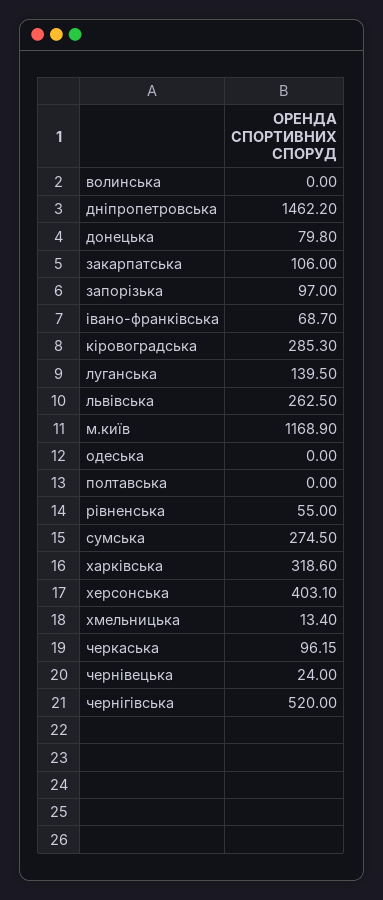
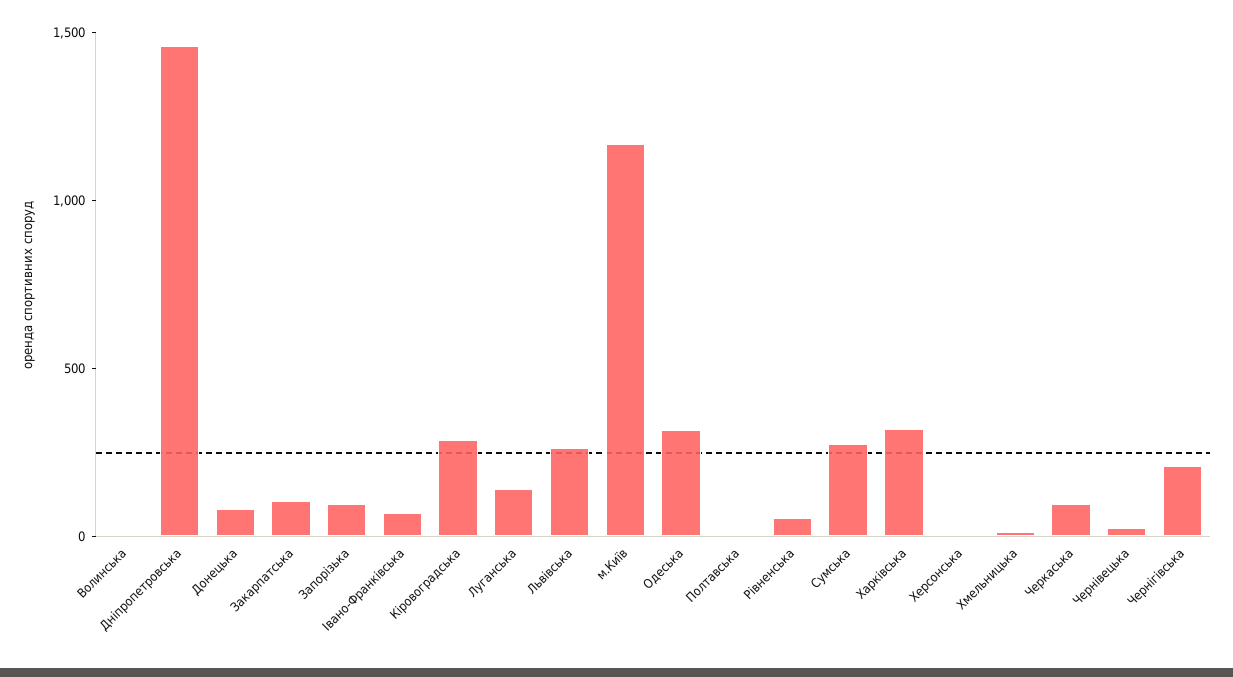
  {
    "волинська": 0,
    "дніпропетровська": 1462.2,
    "донецька": 79.8,
    "закарпатська": 106,
    "запорізька": 97,
    "івано-франківська": 68.7,
    "кіровоградська": 285.3,
    "луганська": 139.5,
    "львівська": 262.5,
    "м.київ": 1168.9,
-   "одеська": 0,
+   "одеська": 300,
    "полтавська": 0,
    "рівненська": 55,
    "сумська": 274.5,
    "харківська": 318.6,
-   "херсонська": 403.1,
+   "херсонська": 0,
    "хмельницька": 13.4,
    "черкаська": 96.15,
    "чернівецька": 24,
-   "чернігівська": 520
+   "чернігівська": 200
  }

